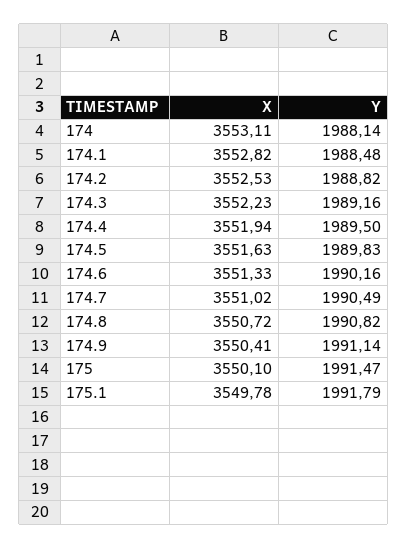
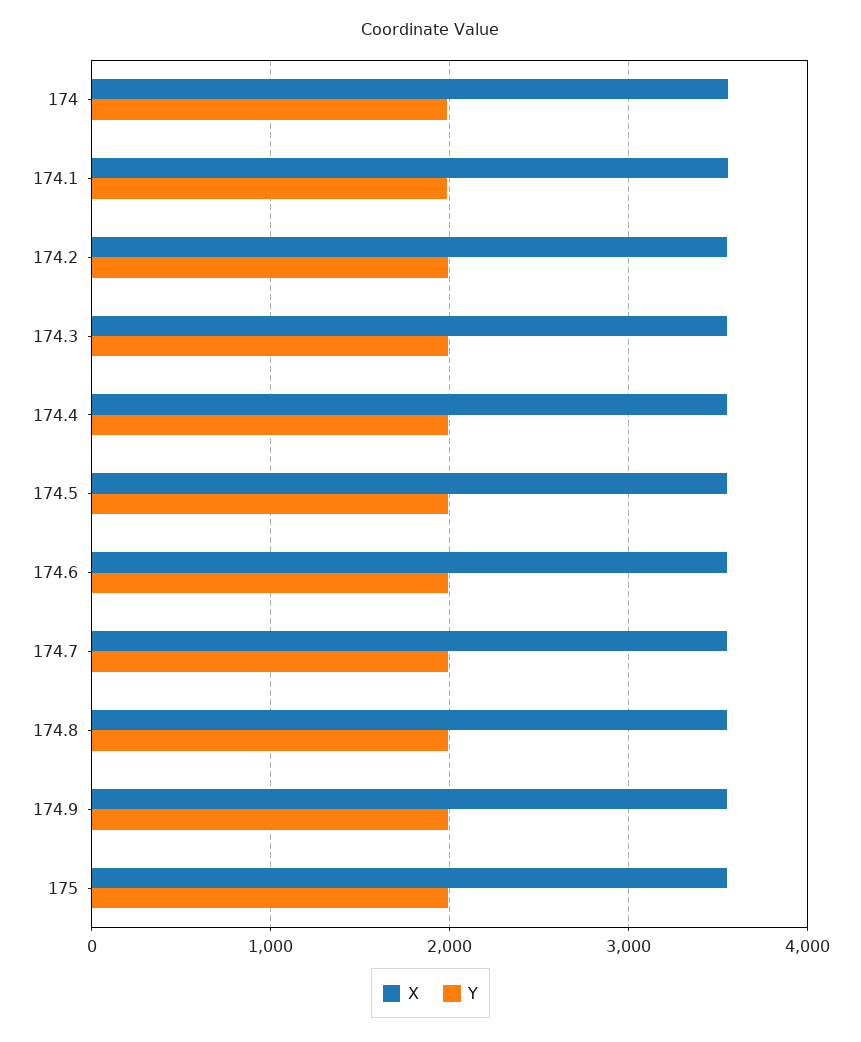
  {
    "X": {
      "174": 3553.11,
      "174.1": 3552.82,
      "174.2": 3552.53,
      "174.3": 3552.23,
      "174.4": 3551.94,
      "174.5": 3551.63,
      "174.6": 3551.33,
      "174.7": 3551.02,
      "174.8": 3550.72,
      "174.9": 3550.41,
-     "175": 3550.1,
+     "175": 3550.1
-     "175.1": 3549.78
    },
    "Y": {
      "174": 1988.14,
      "174.1": 1988.48,
      "174.2": 1988.82,
      "174.3": 1989.16,
      "174.4": 1989.5,
      "174.5": 1989.83,
      "174.6": 1990.16,
      "174.7": 1990.49,
      "174.8": 1990.82,
      "174.9": 1991.14,
-     "175": 1991.47,
+     "175": 1991.47
-     "175.1": 1991.79
    }
  }

